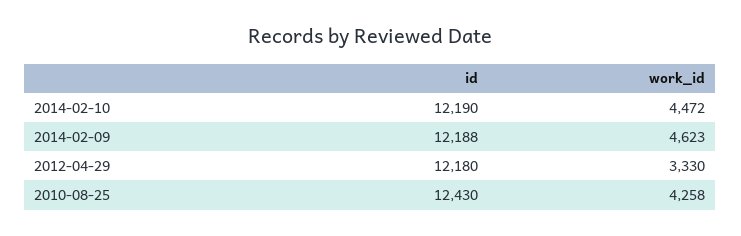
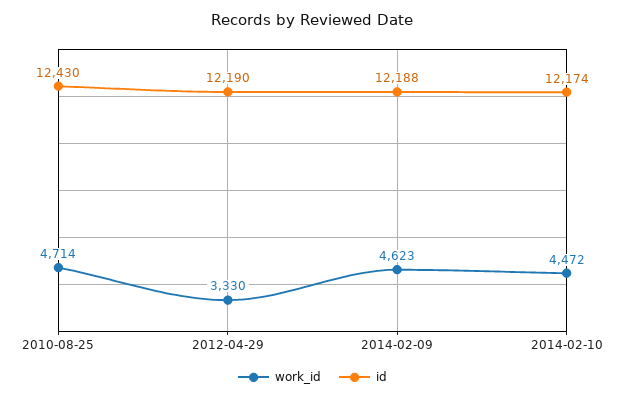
  {
    "id": {
-     "2014-02-10": 12190,
+     "2014-02-10": 12174,
      "2014-02-09": 12188,
-     "2012-04-29": 12180,
+     "2012-04-29": 12190,
      "2010-08-25": 12430
    },
    "work_id": {
      "2014-02-10": 4472,
      "2014-02-09": 4623,
      "2012-04-29": 3330,
-     "2010-08-25": 4258
+     "2010-08-25": 4714
    }
  }

